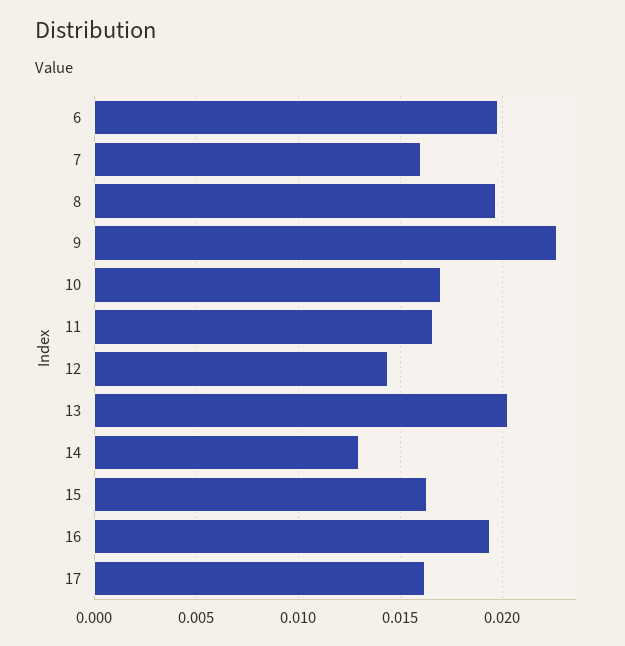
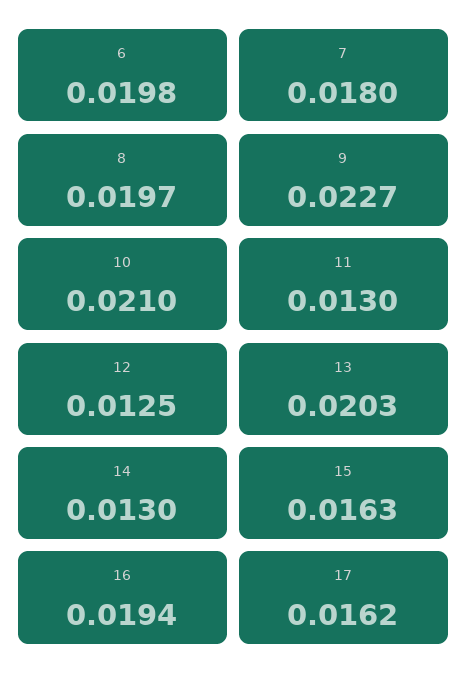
  {
    "6": 0.0198,
-   "7": 0.016,
+   "7": 0.018,
    "8": 0.0197,
    "9": 0.0227,
-   "10": 0.017,
+   "10": 0.021,
-   "11": 0.0165,
+   "11": 0.013,
-   "12": 0.0145,
+   "12": 0.0125,
    "13": 0.0203,
    "14": 0.013,
    "15": 0.0163,
    "16": 0.0194,
    "17": 0.0162
  }

